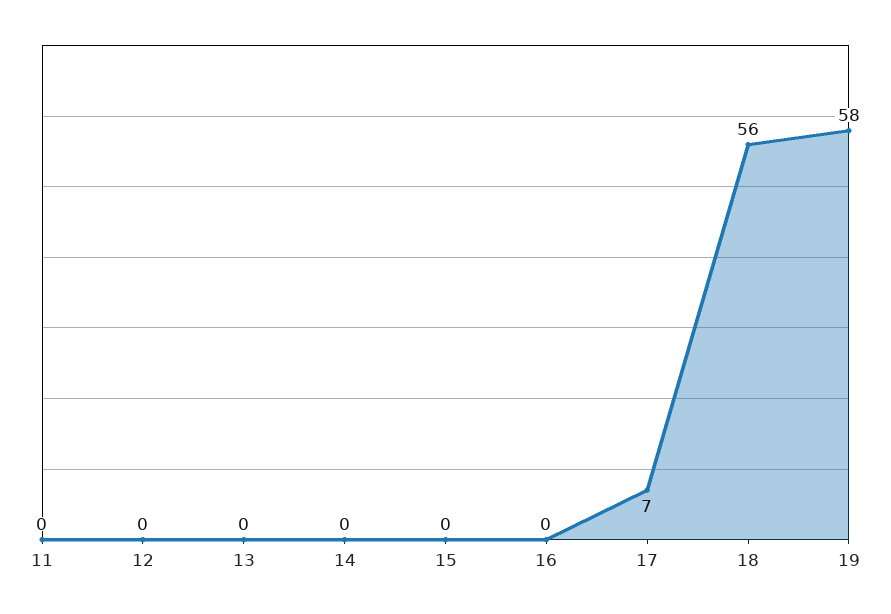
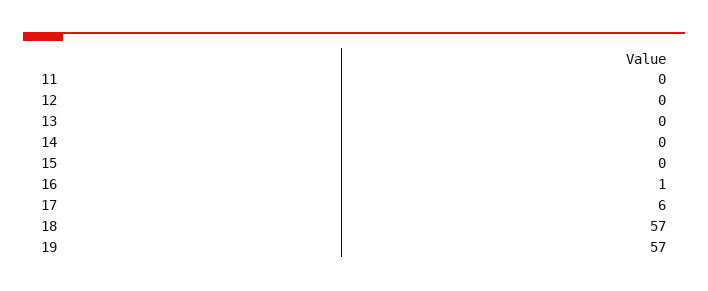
  {
    "11": 0,
    "12": 0,
    "13": 0,
    "14": 0,
    "15": 0,
-   "16": 0,
+   "16": 1,
-   "17": 7,
+   "17": 6,
-   "18": 56,
+   "18": 57,
-   "19": 58
+   "19": 57
  }

